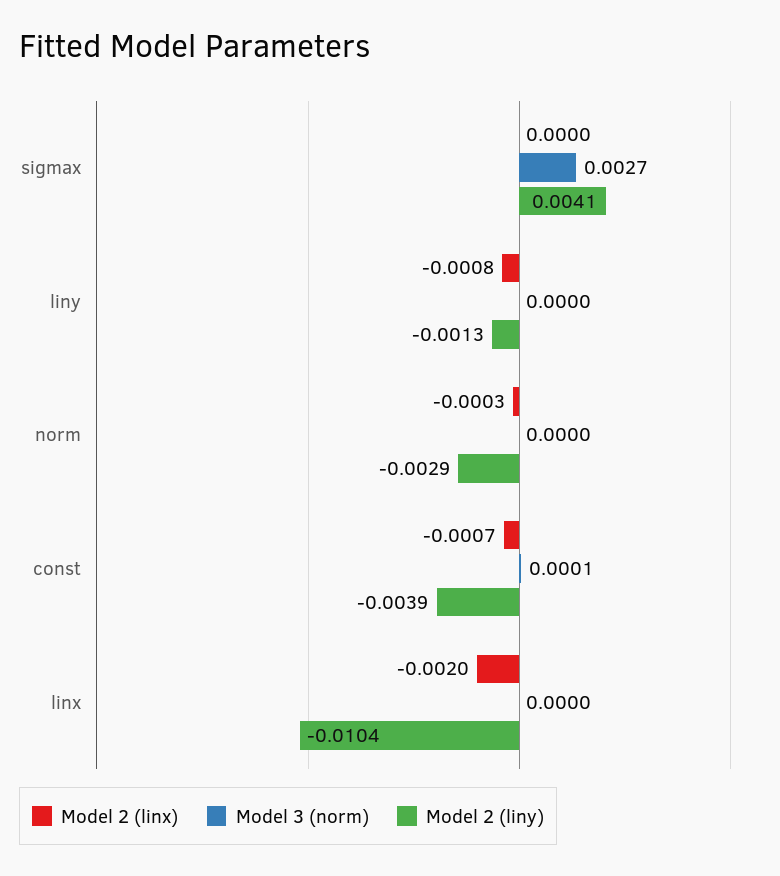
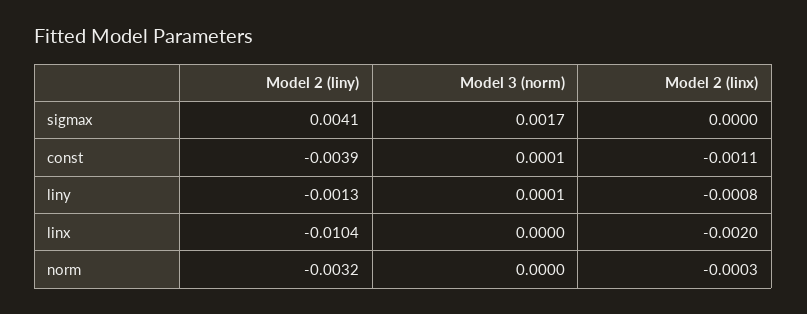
  {
    "Model 2 (linx)": {
      "sigmax": 0,
      "liny": -0.0008,
      "norm": -0.0003,
-     "const": -0.0007,
+     "const": -0.0011,
      "linx": -0.002
    },
    "Model 3 (norm)": {
-     "sigmax": 0.0027,
+     "sigmax": 0.0017,
-     "liny": 0,
+     "liny": 0.0001,
      "norm": 0,
      "const": 0.0001,
      "linx": 0
    },
    "Model 2 (liny)": {
      "sigmax": 0.0041,
      "liny": -0.0013,
-     "norm": -0.0029,
+     "norm": -0.0032,
      "const": -0.0039,
      "linx": -0.0104
    }
  }

